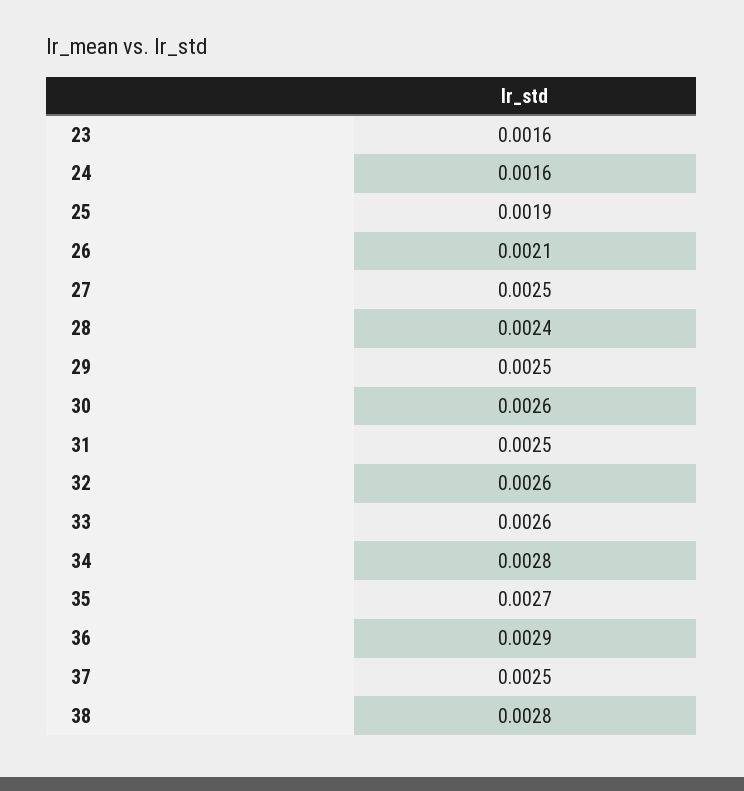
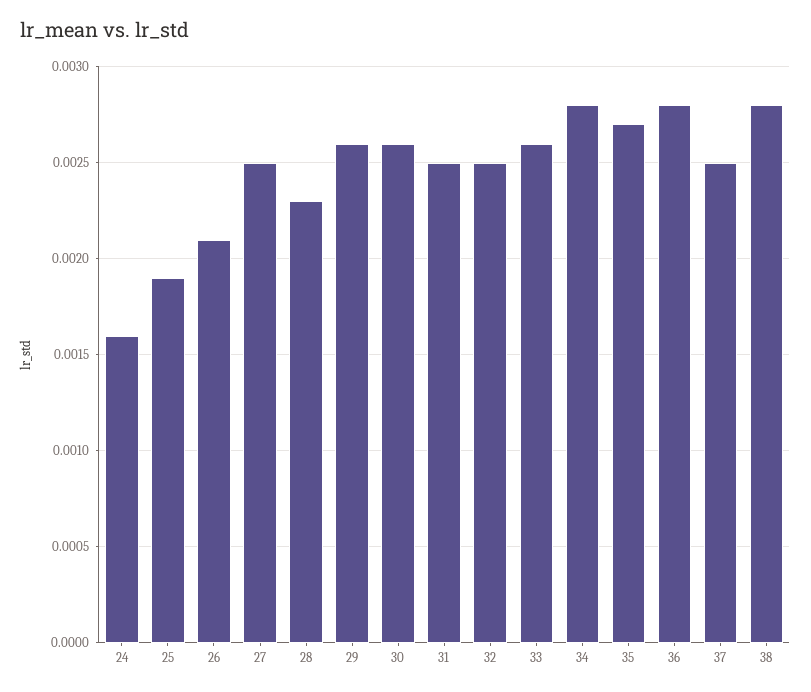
  {
-   "23": 0.0016,
    "24": 0.0016,
    "25": 0.0019,
    "26": 0.0021,
    "27": 0.0025,
-   "28": 0.0024,
+   "28": 0.0023,
-   "29": 0.0025,
+   "29": 0.0026,
    "30": 0.0026,
    "31": 0.0025,
-   "32": 0.0026,
+   "32": 0.0025,
    "33": 0.0026,
    "34": 0.0028,
    "35": 0.0027,
-   "36": 0.0029,
+   "36": 0.0028,
    "37": 0.0025,
    "38": 0.0028
  }

